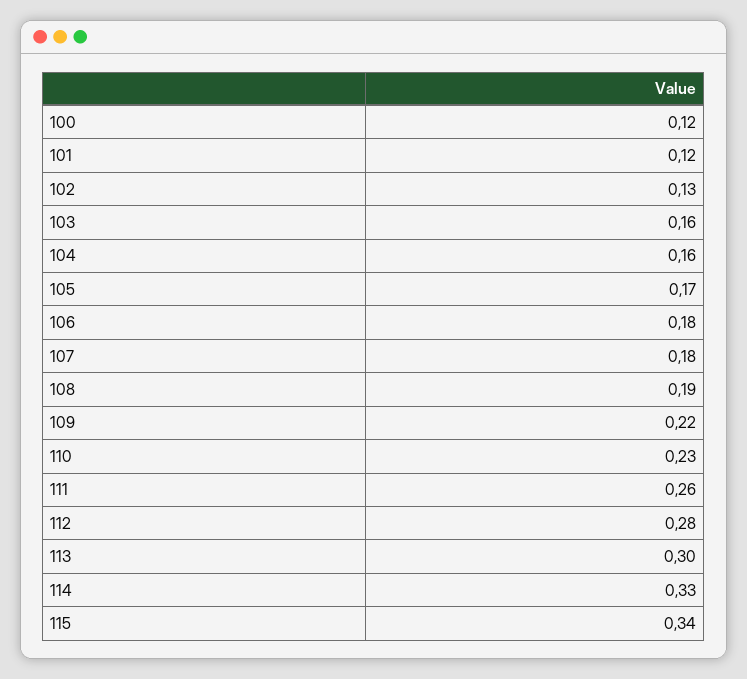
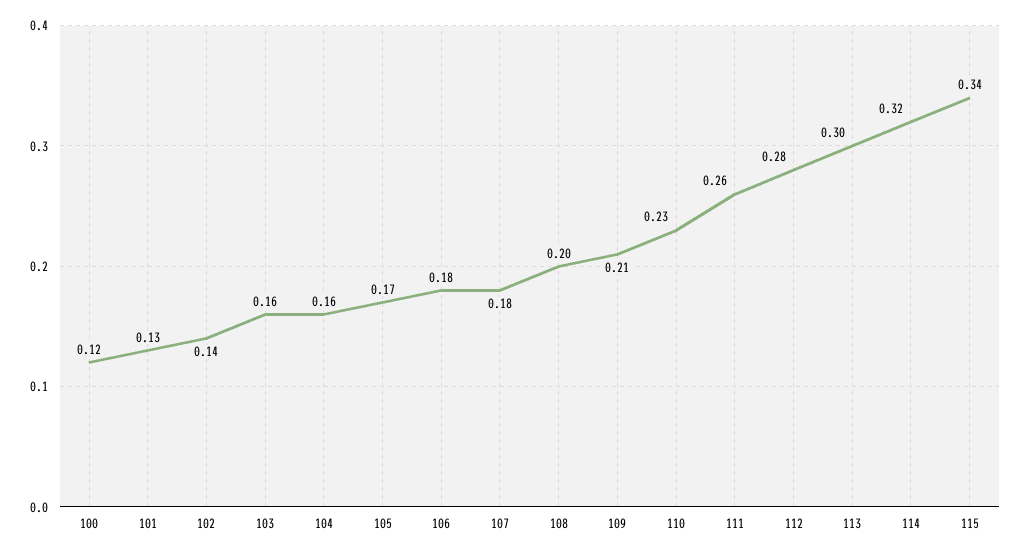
  {
    "100": 0.12,
-   "101": 0.12,
+   "101": 0.13,
-   "102": 0.13,
+   "102": 0.14,
    "103": 0.16,
    "104": 0.16,
    "105": 0.17,
    "106": 0.18,
    "107": 0.18,
-   "108": 0.19,
+   "108": 0.2,
-   "109": 0.22,
+   "109": 0.21,
    "110": 0.23,
    "111": 0.26,
    "112": 0.28,
    "113": 0.3,
-   "114": 0.33,
+   "114": 0.32,
    "115": 0.34
  }

